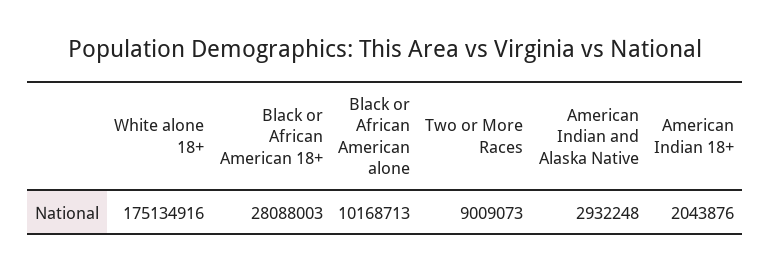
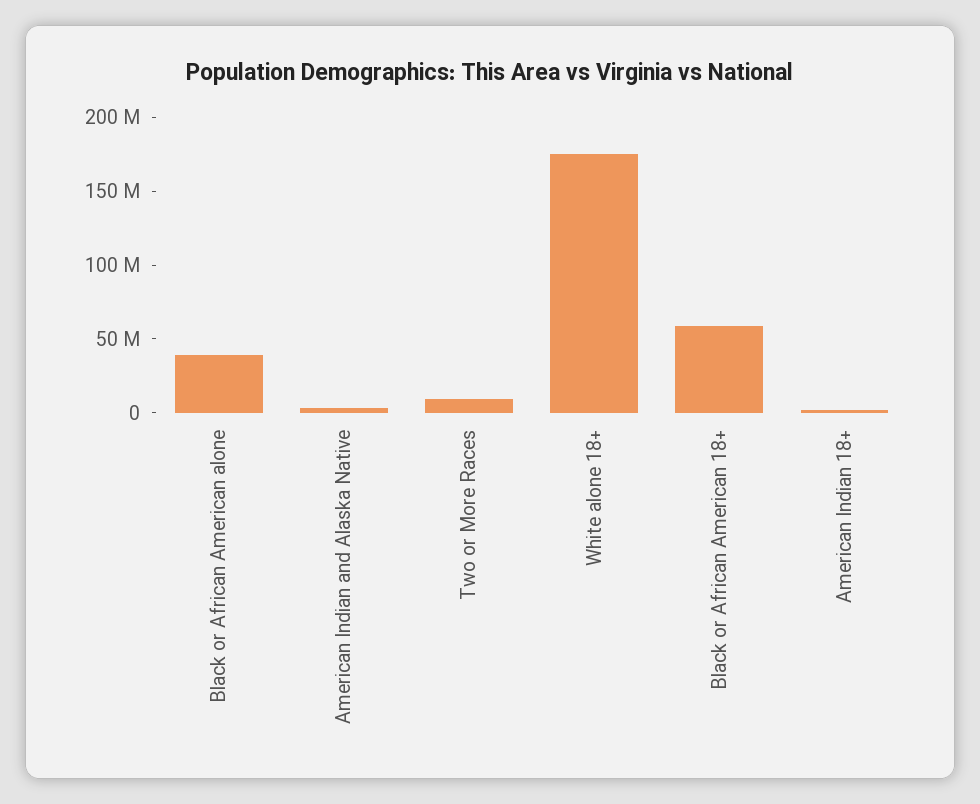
  {
    "White alone 18+": 175134916,
-   "Black or African American 18+": 28088003,
+   "Black or African American 18+": 60000000,
-   "Black or African American alone": 10168713,
+   "Black or African American alone": 40000000,
    "Two or More Races": 9009073,
    "American Indian and Alaska Native": 2932248,
    "American Indian 18+": 2043876
  }

